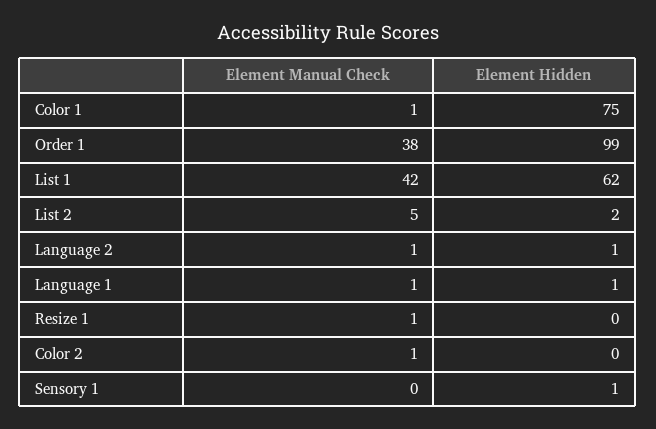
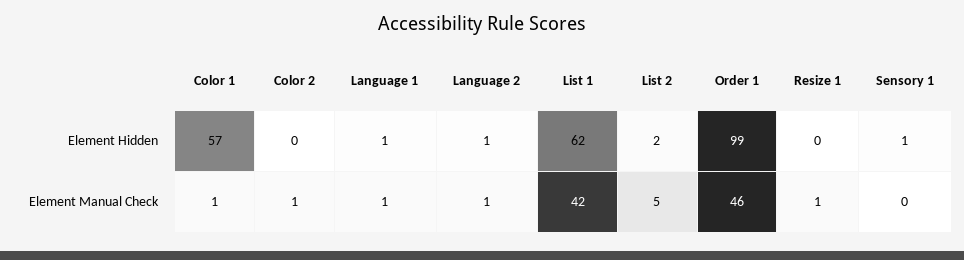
  {
    "Element Manual Check": {
      "Color 1": 1,
-     "Order 1": 38,
+     "Order 1": 46,
      "List 1": 42,
      "List 2": 5,
      "Language 2": 1,
      "Language 1": 1,
      "Resize 1": 1,
      "Color 2": 1,
      "Sensory 1": 0
    },
    "Element Hidden": {
-     "Color 1": 75,
+     "Color 1": 57,
      "Order 1": 99,
      "List 1": 62,
      "List 2": 2,
      "Language 2": 1,
      "Language 1": 1,
      "Resize 1": 0,
      "Color 2": 0,
      "Sensory 1": 1
    }
  }

